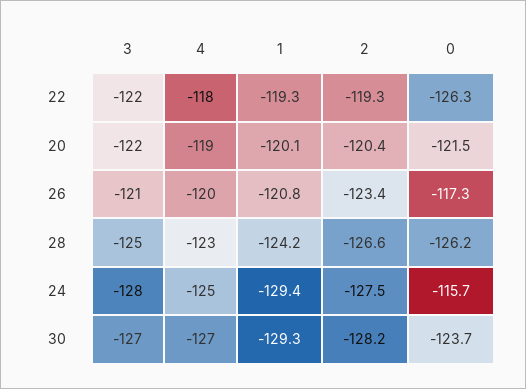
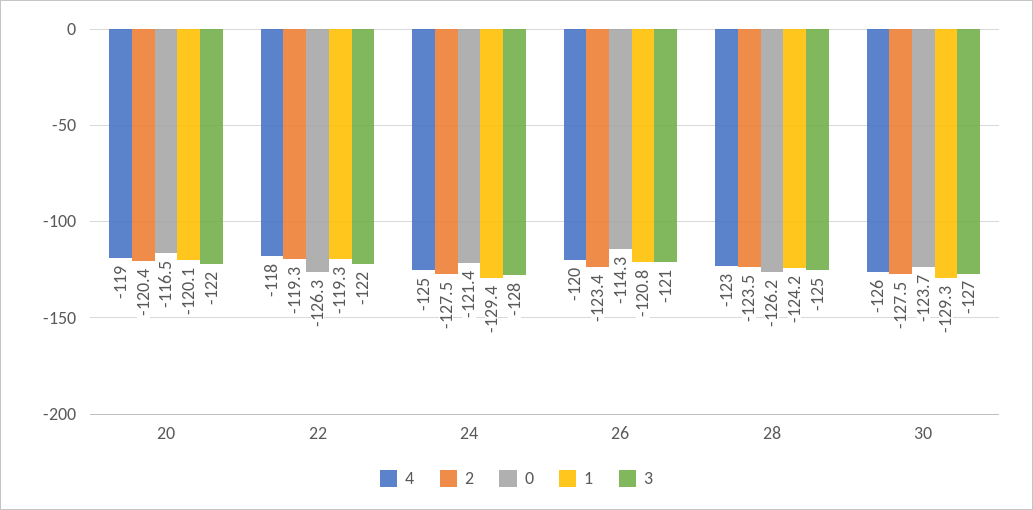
  {
    "3": {
      "22": -122,
      "20": -122,
      "26": -121,
      "28": -125,
      "24": -128,
      "30": -127
    },
    "4": {
      "22": -118,
      "20": -119,
      "26": -120,
      "28": -123,
      "24": -125,
-     "30": -127
+     "30": -126
    },
    "1": {
      "22": -119.3,
      "20": -120.1,
      "26": -120.8,
      "28": -124.2,
      "24": -129.4,
      "30": -129.3
    },
    "2": {
      "22": -119.3,
      "20": -120.4,
      "26": -123.4,
-     "28": -126.6,
+     "28": -123.5,
      "24": -127.5,
-     "30": -128.2
+     "30": -127.5
    },
    "0": {
      "22": -126.3,
-     "20": -121.5,
+     "20": -116.5,
-     "26": -117.3,
+     "26": -114.3,
      "28": -126.2,
-     "24": -115.7,
+     "24": -121.4,
      "30": -123.7
    }
  }

